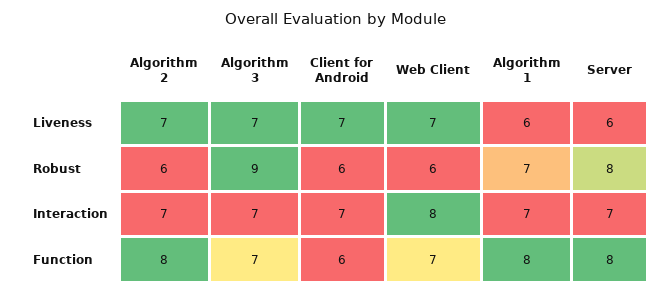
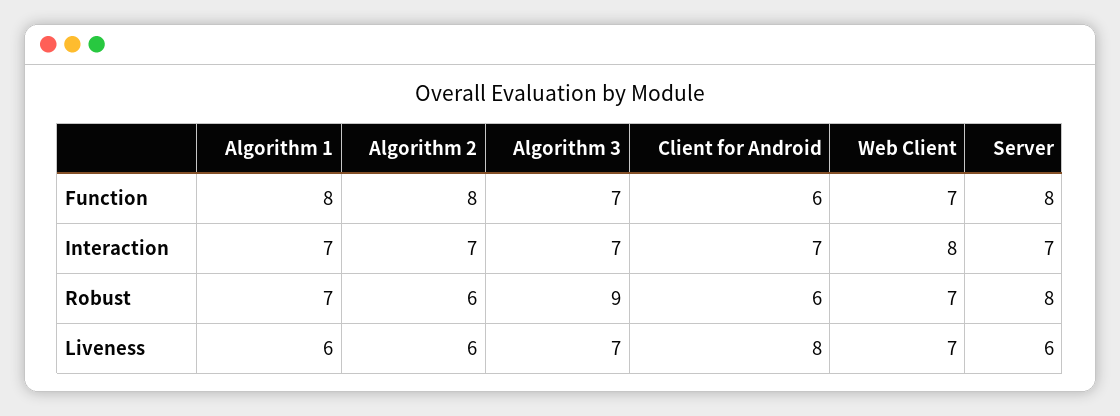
  {
    "Algorithm 2": {
-     "Liveness": 7,
+     "Liveness": 6,
      "Robust": 6,
      "Interaction": 7,
      "Function": 8
    },
    "Algorithm 3": {
      "Liveness": 7,
      "Robust": 9,
      "Interaction": 7,
      "Function": 7
    },
    "Client for Android": {
-     "Liveness": 7,
+     "Liveness": 8,
      "Robust": 6,
      "Interaction": 7,
      "Function": 6
    },
    "Web Client": {
      "Liveness": 7,
-     "Robust": 6,
+     "Robust": 7,
      "Interaction": 8,
      "Function": 7
    },
    "Algorithm 1": {
      "Liveness": 6,
      "Robust": 7,
      "Interaction": 7,
      "Function": 8
    },
    "Server": {
      "Liveness": 6,
      "Robust": 8,
      "Interaction": 7,
      "Function": 8
    }
  }

